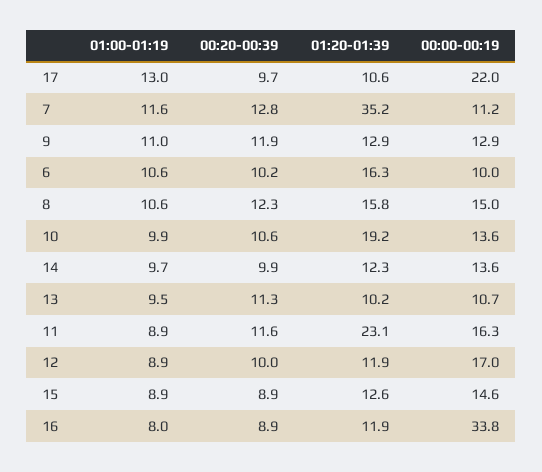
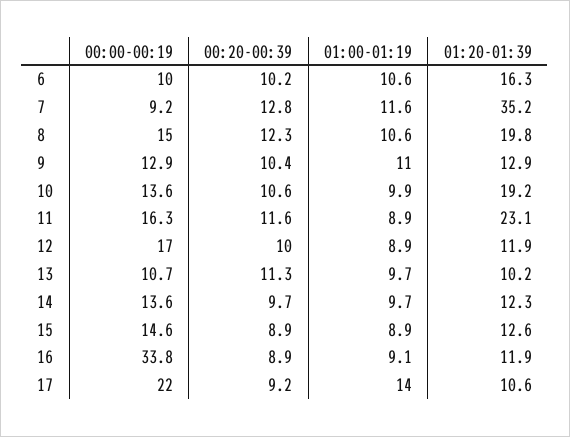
  {
    "01:00-01:19": {
-     "17": 13,
+     "17": 14,
      "7": 11.6,
      "9": 11,
      "6": 10.6,
      "8": 10.6,
      "10": 9.9,
      "14": 9.7,
-     "13": 9.5,
+     "13": 9.7,
      "11": 8.9,
      "12": 8.9,
      "15": 8.9,
-     "16": 8
+     "16": 9.1
    },
    "00:20-00:39": {
-     "17": 9.7,
+     "17": 9.2,
      "7": 12.8,
-     "9": 11.9,
+     "9": 10.4,
      "6": 10.2,
      "8": 12.3,
      "10": 10.6,
-     "14": 9.9,
+     "14": 9.7,
      "13": 11.3,
      "11": 11.6,
      "12": 10,
      "15": 8.9,
      "16": 8.9
    },
    "01:20-01:39": {
      "17": 10.6,
      "7": 35.2,
      "9": 12.9,
      "6": 16.3,
-     "8": 15.8,
+     "8": 19.8,
      "10": 19.2,
      "14": 12.3,
      "13": 10.2,
      "11": 23.1,
      "12": 11.9,
      "15": 12.6,
      "16": 11.9
    },
    "00:00-00:19": {
      "17": 22,
-     "7": 11.2,
+     "7": 9.2,
      "9": 12.9,
      "6": 10,
      "8": 15,
      "10": 13.6,
      "14": 13.6,
      "13": 10.7,
      "11": 16.3,
      "12": 17,
      "15": 14.6,
      "16": 33.8
    }
  }

